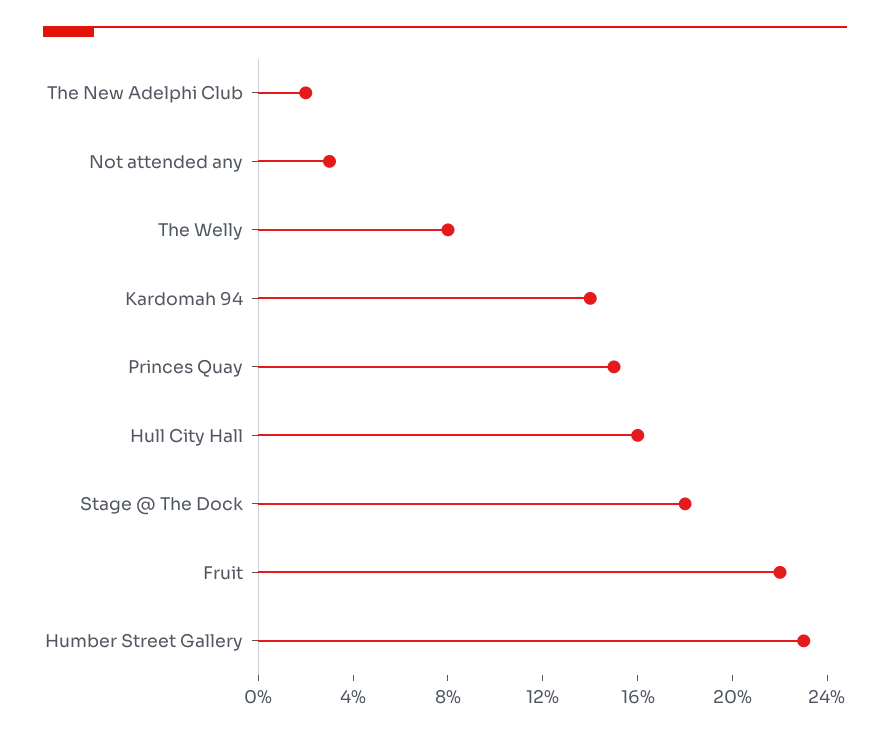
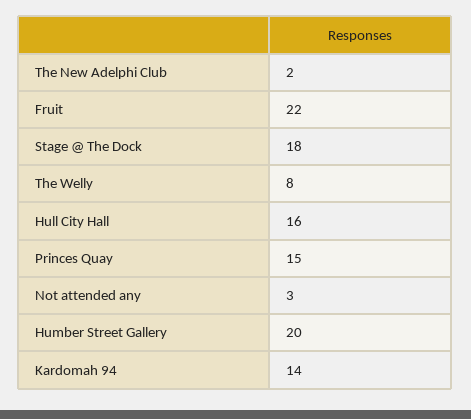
  {
    "The New Adelphi Club": 2,
    "Not attended any": 3,
    "The Welly": 8,
    "Kardomah 94": 14,
    "Princes Quay": 15,
    "Hull City Hall": 16,
    "Stage @ The Dock": 18,
    "Fruit": 22,
-   "Humber Street Gallery": 23
+   "Humber Street Gallery": 20
  }

